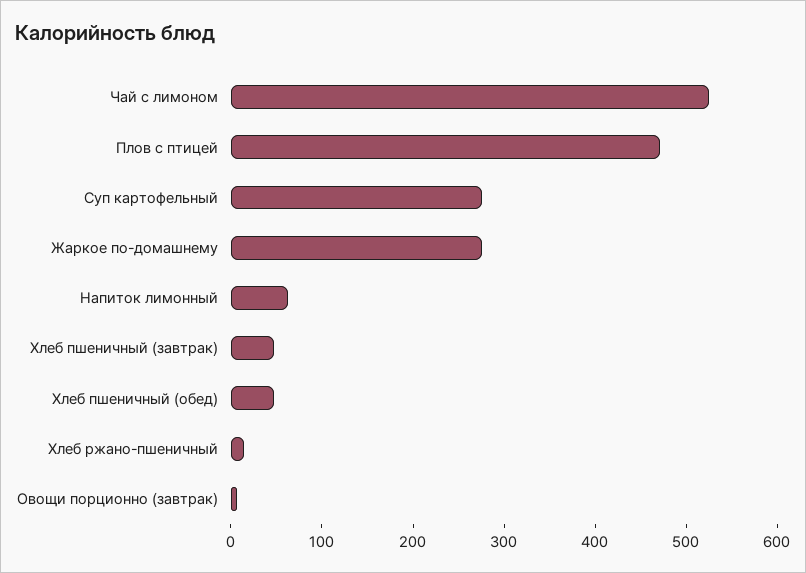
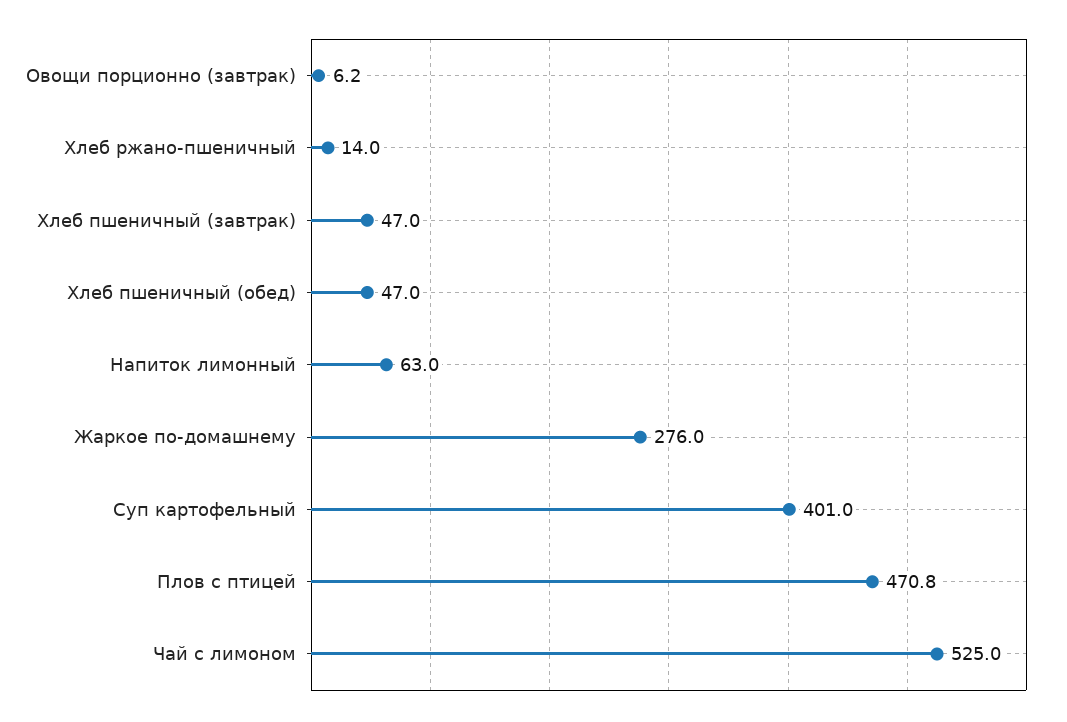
  {
    "Чай с лимоном": 525,
    "Плов с птицей": 470.8,
-   "Суп картофельный": 280,
+   "Суп картофельный": 401,
    "Жаркое по-домашнему": 276,
    "Напиток лимонный": 63,
    "Хлеб пшеничный (завтрак)": 47,
    "Хлеб пшеничный (обед)": 47,
    "Хлеб ржано-пшеничный": 14,
    "Овощи порционно (завтрак)": 6.2
  }

